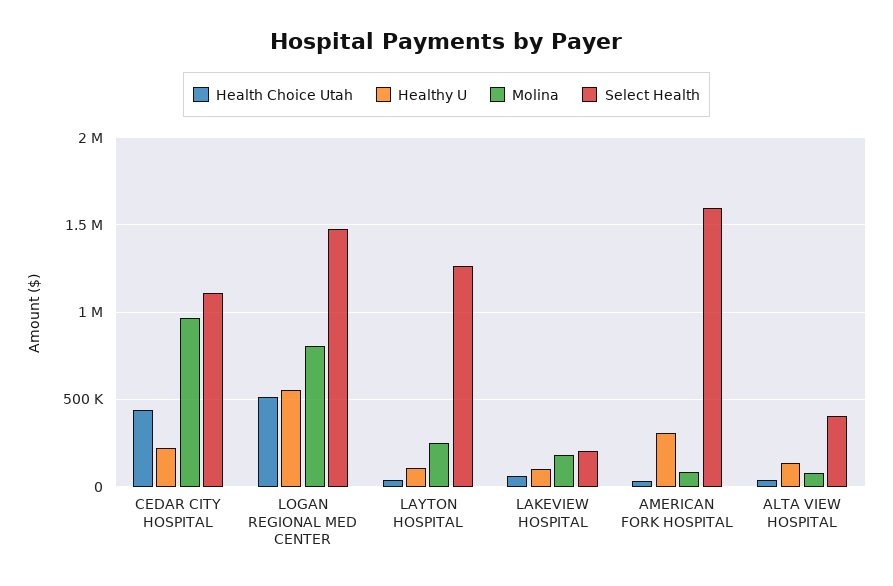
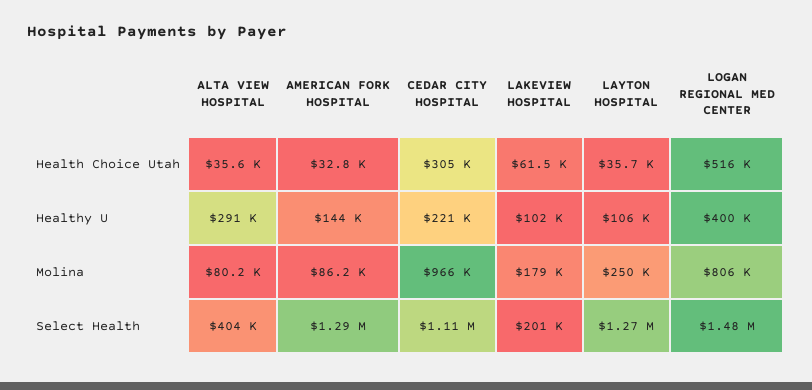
  {
    "Health Choice Utah": {
-     "CEDAR CITY HOSPITAL": 450000,
+     "CEDAR CITY HOSPITAL": 305000,
      "LOGAN REGIONAL MED CENTER": 516000,
      "LAYTON HOSPITAL": 35700,
      "LAKEVIEW HOSPITAL": 61500,
      "AMERICAN FORK HOSPITAL": 32800,
      "ALTA VIEW HOSPITAL": 35600
    },
    "Healthy U": {
      "CEDAR CITY HOSPITAL": 221000,
-     "LOGAN REGIONAL MED CENTER": 550000,
+     "LOGAN REGIONAL MED CENTER": 400000,
      "LAYTON HOSPITAL": 106000,
      "LAKEVIEW HOSPITAL": 102000,
-     "AMERICAN FORK HOSPITAL": 300000,
+     "AMERICAN FORK HOSPITAL": 144000,
-     "ALTA VIEW HOSPITAL": 150000
+     "ALTA VIEW HOSPITAL": 291000
    },
    "Molina": {
      "CEDAR CITY HOSPITAL": 966000,
      "LOGAN REGIONAL MED CENTER": 806000,
      "LAYTON HOSPITAL": 250000,
      "LAKEVIEW HOSPITAL": 179000,
      "AMERICAN FORK HOSPITAL": 86200,
      "ALTA VIEW HOSPITAL": 80200
    },
    "Select Health": {
      "CEDAR CITY HOSPITAL": 1110000,
      "LOGAN REGIONAL MED CENTER": 1480000,
      "LAYTON HOSPITAL": 1270000,
      "LAKEVIEW HOSPITAL": 201000,
-     "AMERICAN FORK HOSPITAL": 1600000,
+     "AMERICAN FORK HOSPITAL": 1290000,
      "ALTA VIEW HOSPITAL": 404000
    }
  }

